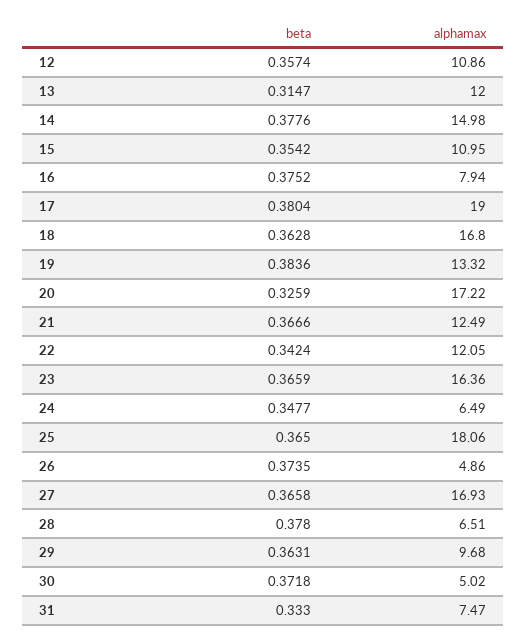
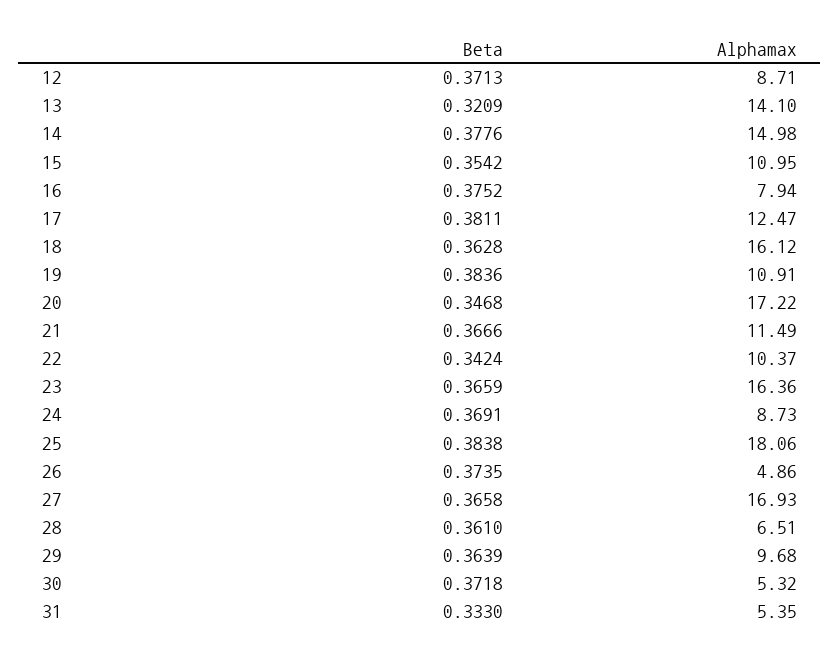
  {
    "beta": {
-     "12": 0.3574,
+     "12": 0.3713,
-     "13": 0.3147,
+     "13": 0.3209,
      "14": 0.3776,
      "15": 0.3542,
      "16": 0.3752,
-     "17": 0.3804,
+     "17": 0.3811,
      "18": 0.3628,
      "19": 0.3836,
-     "20": 0.3259,
+     "20": 0.3468,
      "21": 0.3666,
      "22": 0.3424,
      "23": 0.3659,
-     "24": 0.3477,
+     "24": 0.3691,
-     "25": 0.365,
+     "25": 0.3838,
      "26": 0.3735,
      "27": 0.3658,
-     "28": 0.378,
+     "28": 0.361,
-     "29": 0.3631,
+     "29": 0.3639,
      "30": 0.3718,
      "31": 0.333
    },
    "alphamax": {
-     "12": 10.86,
+     "12": 8.71,
-     "13": 12,
+     "13": 14.1,
      "14": 14.98,
      "15": 10.95,
      "16": 7.94,
-     "17": 19,
+     "17": 12.47,
-     "18": 16.8,
+     "18": 16.12,
-     "19": 13.32,
+     "19": 10.91,
      "20": 17.22,
-     "21": 12.49,
+     "21": 11.49,
-     "22": 12.05,
+     "22": 10.37,
      "23": 16.36,
-     "24": 6.49,
+     "24": 8.73,
      "25": 18.06,
      "26": 4.86,
      "27": 16.93,
      "28": 6.51,
      "29": 9.68,
-     "30": 5.02,
+     "30": 5.32,
-     "31": 7.47
+     "31": 5.35
    }
  }

